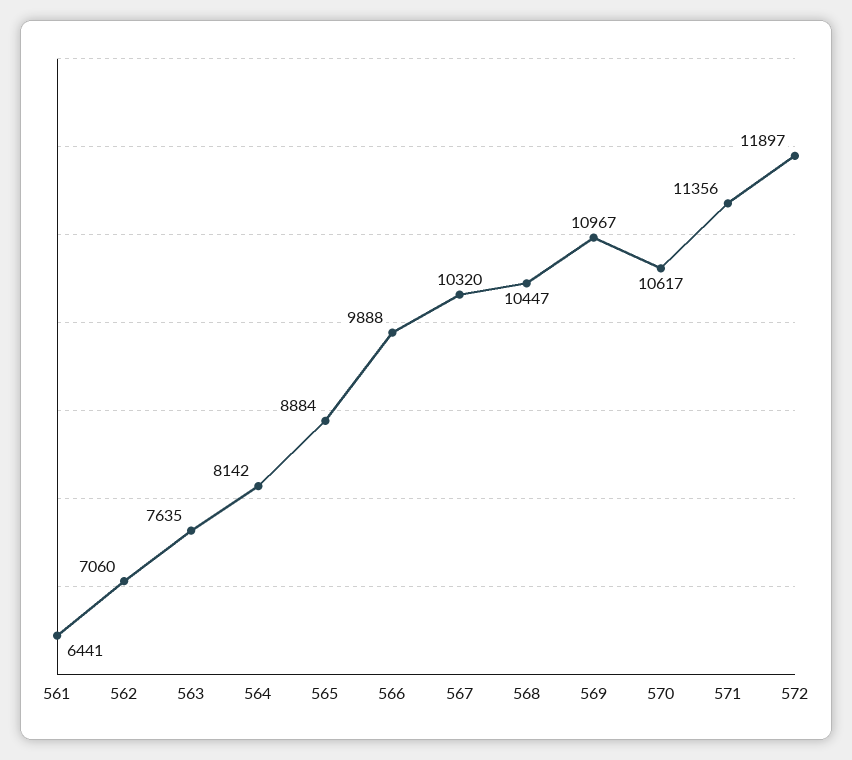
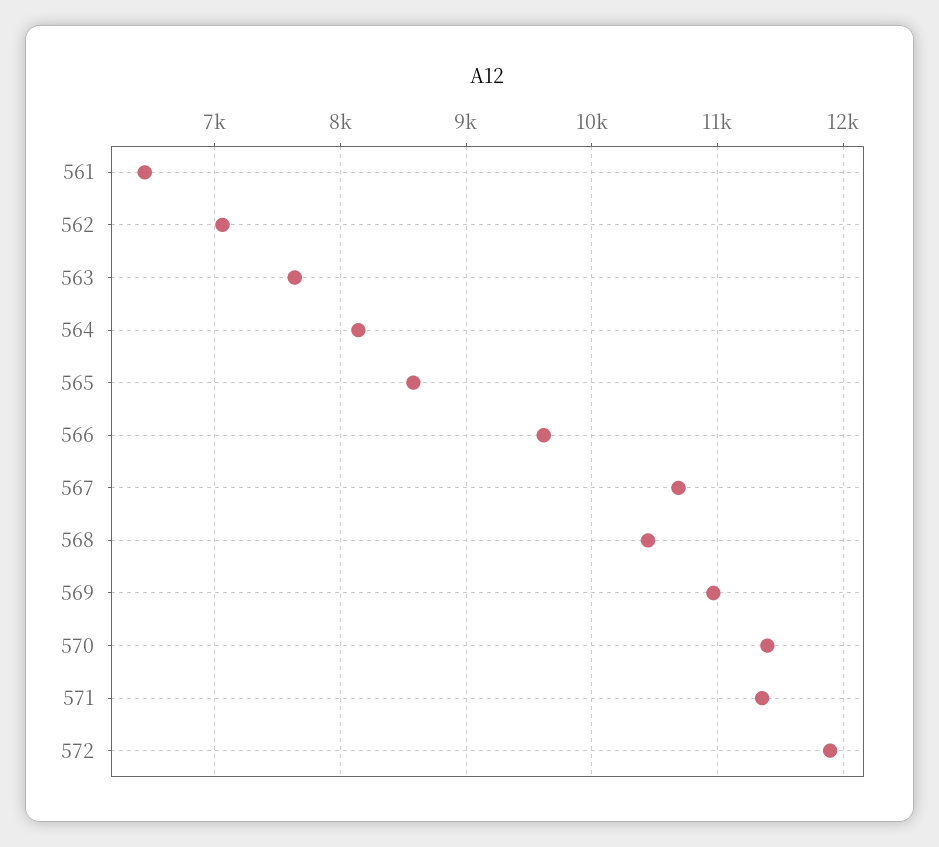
  {
    "561": 6441,
    "562": 7060,
    "563": 7635,
    "564": 8142,
-   "565": 8884,
+   "565": 8600,
-   "566": 9888,
+   "566": 9600,
-   "567": 10320,
+   "567": 10700,
    "568": 10447,
    "569": 10967,
-   "570": 10617,
+   "570": 11400,
    "571": 11356,
    "572": 11897
  }

